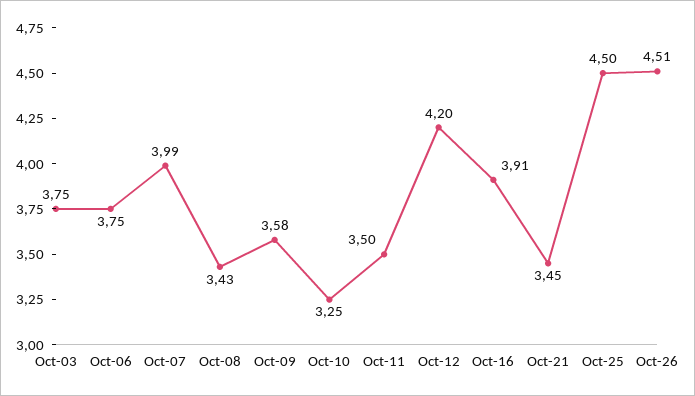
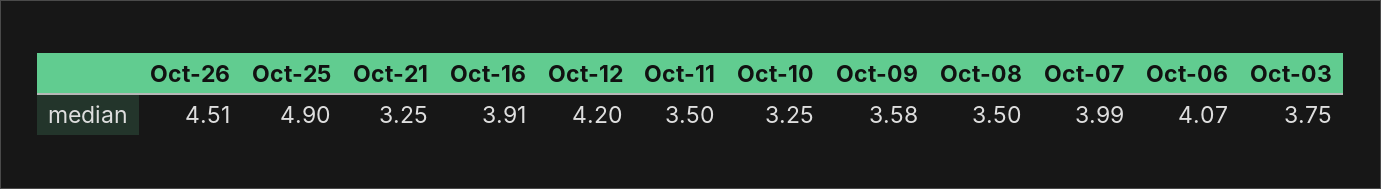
  {
    "Oct-03": 3.75,
-   "Oct-06": 3.75,
+   "Oct-06": 4.07,
    "Oct-07": 3.99,
-   "Oct-08": 3.43,
+   "Oct-08": 3.5,
    "Oct-09": 3.58,
    "Oct-10": 3.25,
    "Oct-11": 3.5,
    "Oct-12": 4.2,
    "Oct-16": 3.91,
-   "Oct-21": 3.45,
+   "Oct-21": 3.25,
-   "Oct-25": 4.5,
+   "Oct-25": 4.9,
    "Oct-26": 4.51
  }

